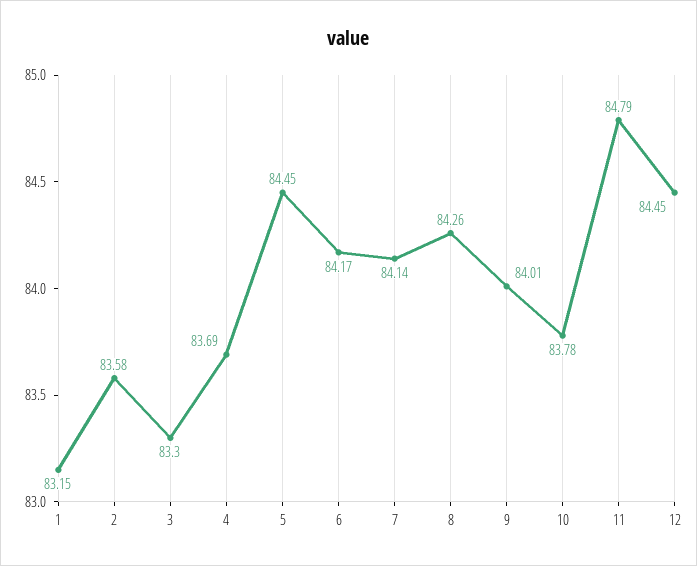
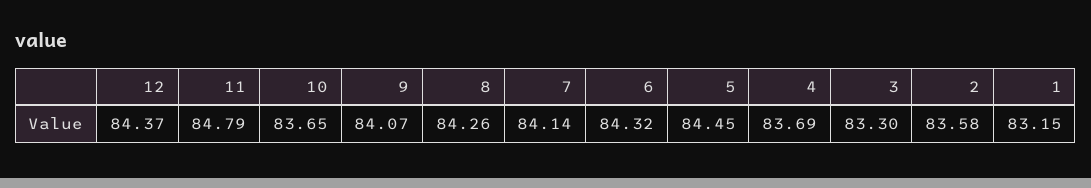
  {
    "1": 83.15,
    "2": 83.58,
    "3": 83.3,
    "4": 83.69,
    "5": 84.45,
-   "6": 84.17,
+   "6": 84.32,
    "7": 84.14,
    "8": 84.26,
-   "9": 84.01,
+   "9": 84.07,
-   "10": 83.78,
+   "10": 83.65,
    "11": 84.79,
-   "12": 84.45
+   "12": 84.37
  }

